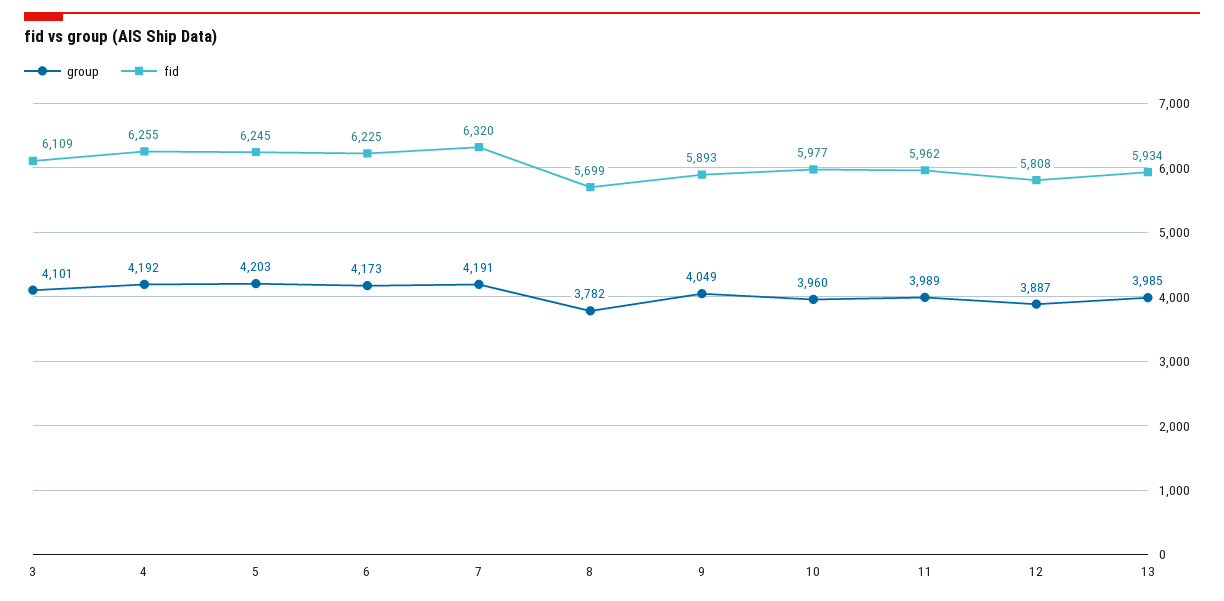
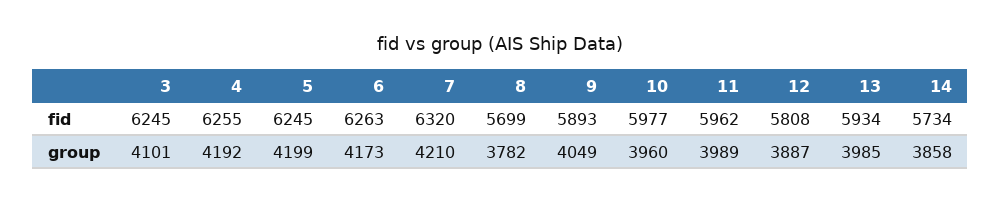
  {
    "group": {
      "3": 4101,
      "4": 4192,
-     "5": 4203,
+     "5": 4199,
      "6": 4173,
-     "7": 4191,
+     "7": 4210,
      "8": 3782,
      "9": 4049,
      "10": 3960,
      "11": 3989,
      "12": 3887,
-     "13": 3985
+     "13": 3985,
+     "14": 3858
    },
    "fid": {
-     "3": 6109,
+     "3": 6245,
      "4": 6255,
      "5": 6245,
-     "6": 6225,
+     "6": 6263,
      "7": 6320,
      "8": 5699,
      "9": 5893,
      "10": 5977,
      "11": 5962,
      "12": 5808,
-     "13": 5934
+     "13": 5934,
+     "14": 5734
    }
  }

